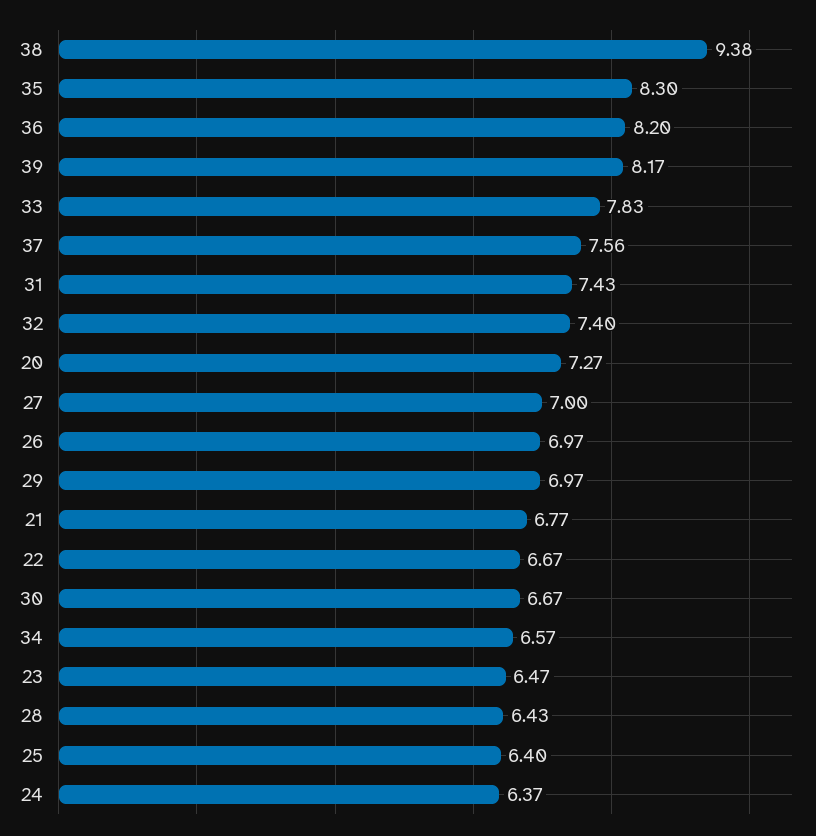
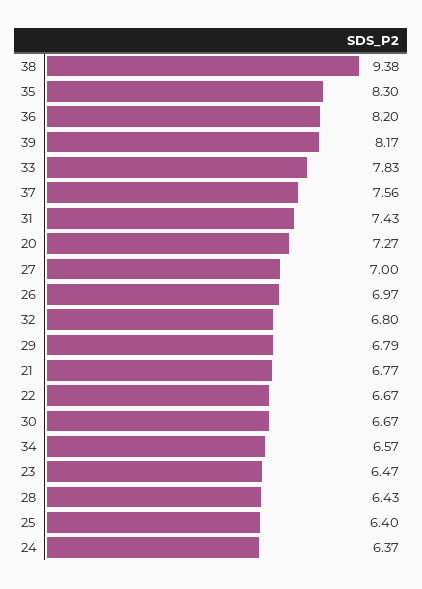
  {
    "38": 9.38,
    "35": 8.3,
    "36": 8.2,
    "39": 8.17,
    "33": 7.83,
    "37": 7.56,
    "31": 7.43,
-   "32": 7.4,
+   "32": 6.8,
    "20": 7.27,
    "27": 7,
    "26": 6.97,
-   "29": 6.97,
+   "29": 6.79,
    "21": 6.77,
    "22": 6.67,
    "30": 6.67,
    "34": 6.57,
    "23": 6.47,
    "28": 6.43,
    "25": 6.4,
    "24": 6.37
  }

